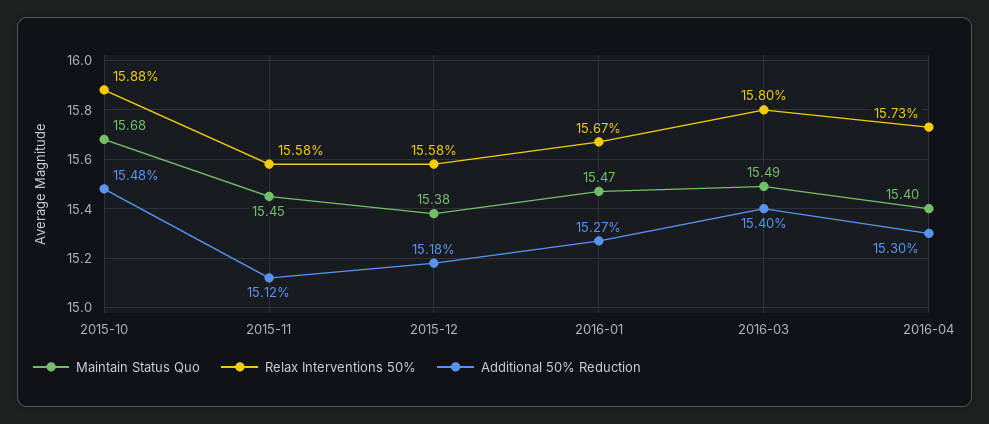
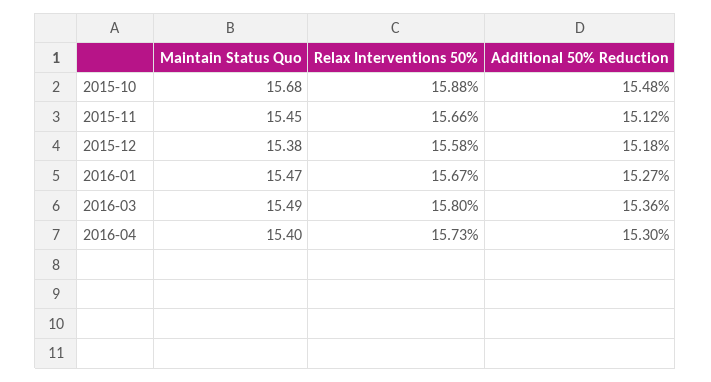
  {
    "Maintain Status Quo": {
      "2015-10": 15.68,
      "2015-11": 15.45,
      "2015-12": 15.38,
      "2016-01": 15.47,
      "2016-03": 15.49,
      "2016-04": 15.4
    },
    "Relax Interventions 50%": {
      "2015-10": 15.88,
-     "2015-11": 15.58,
+     "2015-11": 15.66,
      "2015-12": 15.58,
      "2016-01": 15.67,
      "2016-03": 15.8,
      "2016-04": 15.73
    },
    "Additional 50% Reduction": {
      "2015-10": 15.48,
      "2015-11": 15.12,
      "2015-12": 15.18,
      "2016-01": 15.27,
-     "2016-03": 15.4,
+     "2016-03": 15.36,
      "2016-04": 15.3
    }
  }

